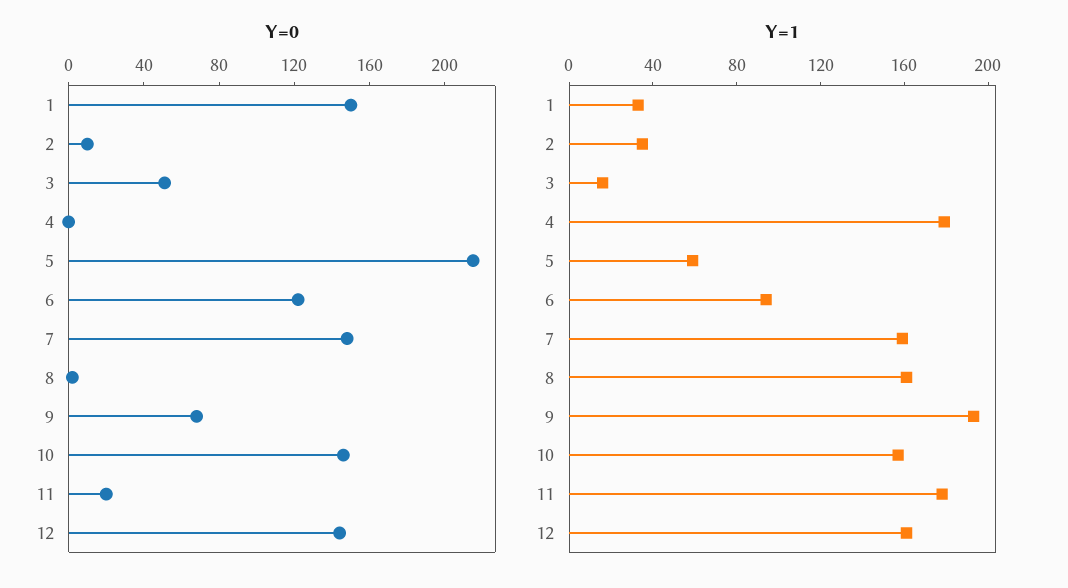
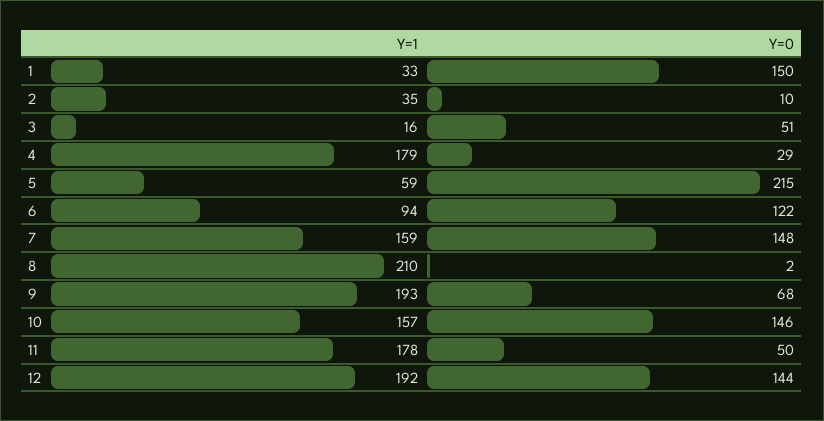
  {
    "Y=0": {
      "1": 150,
      "2": 10,
      "3": 51,
-     "4": 0,
+     "4": 29,
      "5": 215,
      "6": 122,
      "7": 148,
      "8": 2,
      "9": 68,
      "10": 146,
-     "11": 20,
+     "11": 50,
      "12": 144
    },
    "Y=1": {
      "1": 33,
      "2": 35,
      "3": 16,
      "4": 179,
      "5": 59,
      "6": 94,
      "7": 159,
-     "8": 160,
+     "8": 210,
      "9": 193,
      "10": 157,
      "11": 178,
-     "12": 160
+     "12": 192
    }
  }

